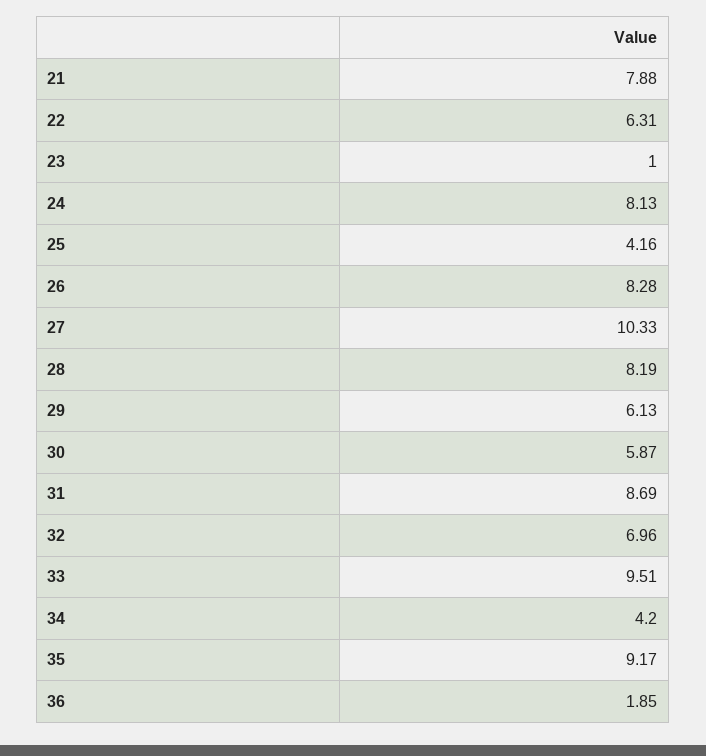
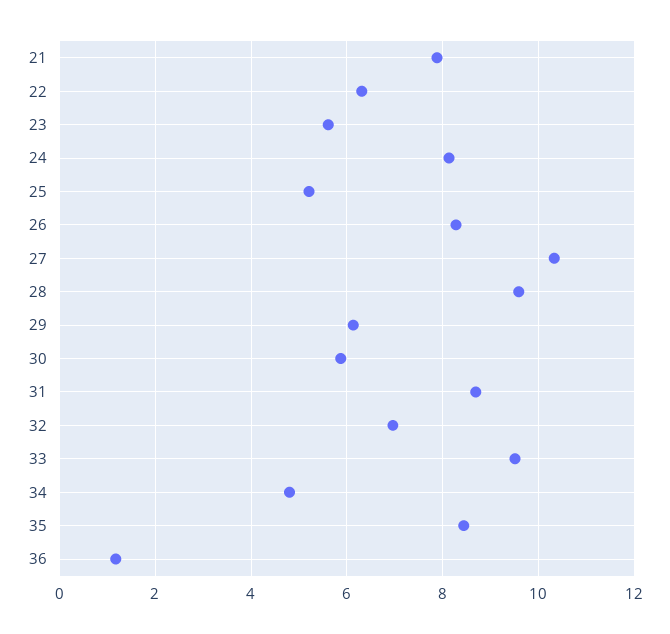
  {
    "21": 7.88,
    "22": 6.31,
-   "23": 1,
+   "23": 5.6,
    "24": 8.13,
-   "25": 4.16,
+   "25": 5.2,
    "26": 8.28,
    "27": 10.33,
-   "28": 8.19,
+   "28": 9.6,
    "29": 6.13,
    "30": 5.87,
    "31": 8.69,
    "32": 6.96,
    "33": 9.51,
-   "34": 4.2,
+   "34": 4.8,
-   "35": 9.17,
+   "35": 8.4,
-   "36": 1.85
+   "36": 1.2
  }

